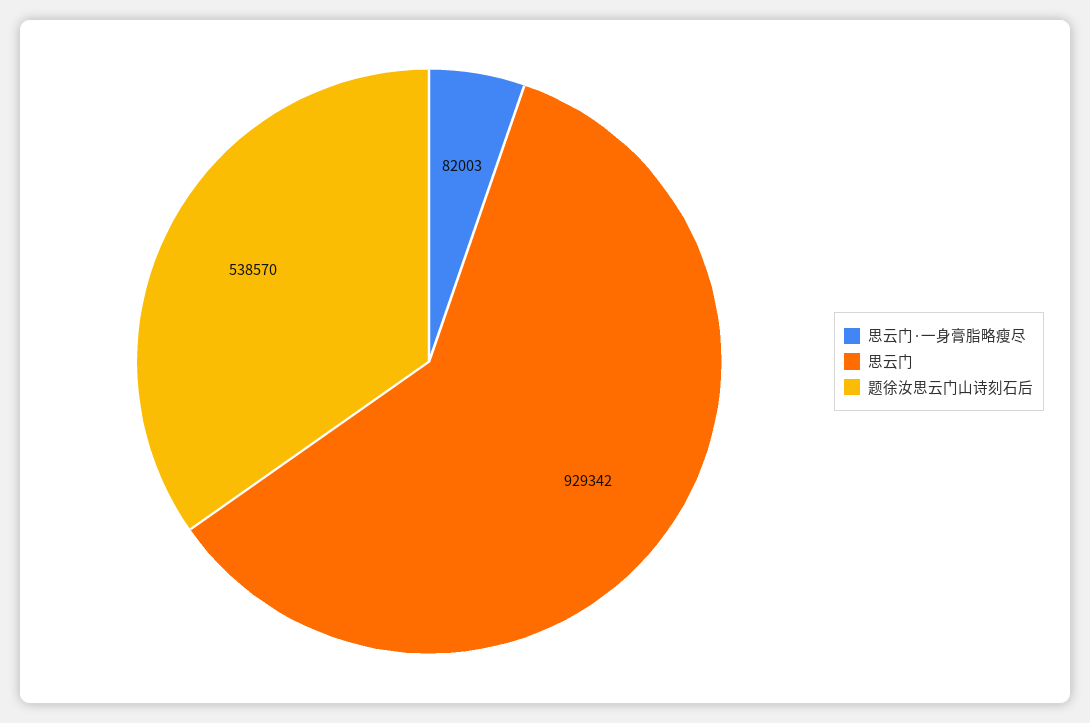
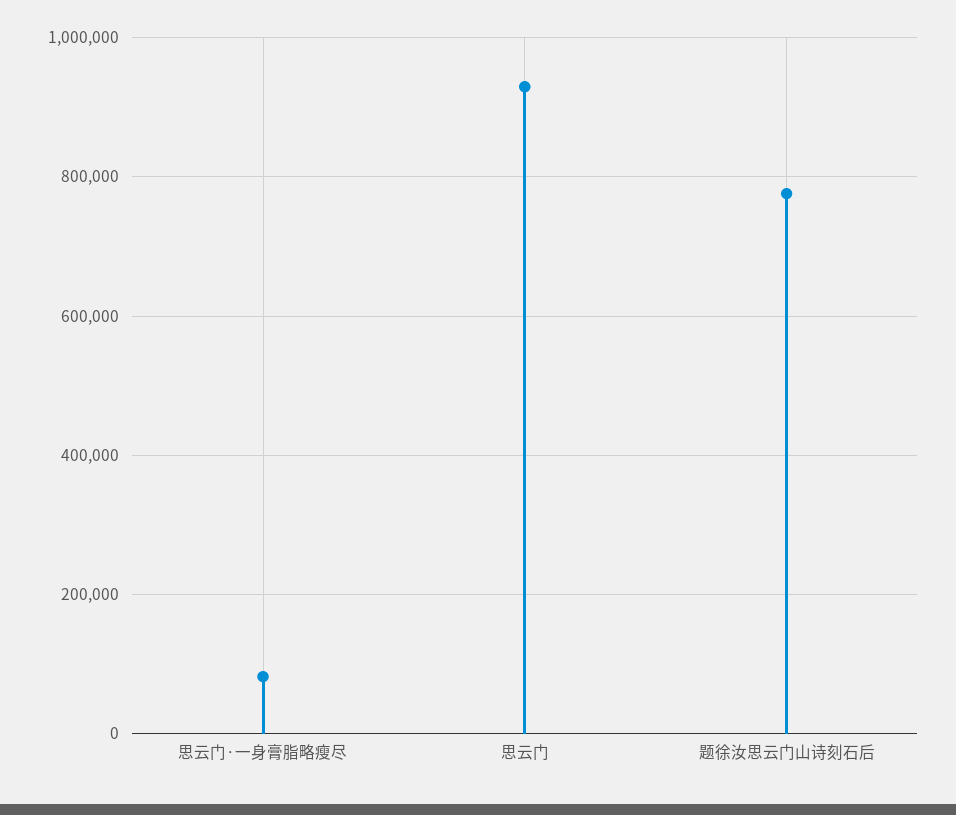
  {
    "思云门·一身膏脂略瘦尽": 82003,
    "思云门": 929342,
-   "题徐汝思云门山诗刻石后": 538570
+   "题徐汝思云门山诗刻石后": 780000
  }

